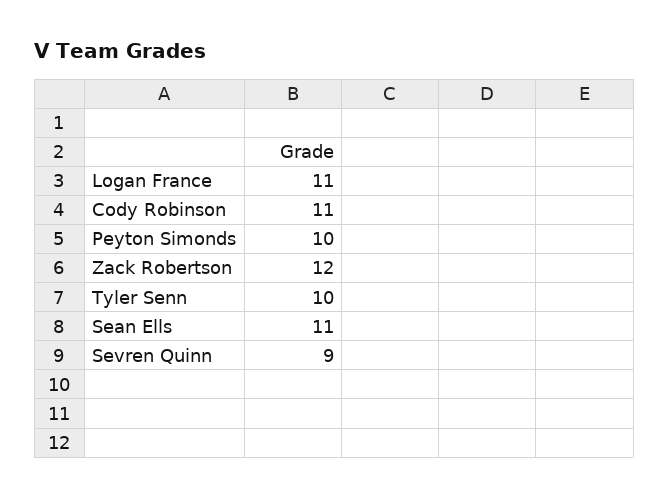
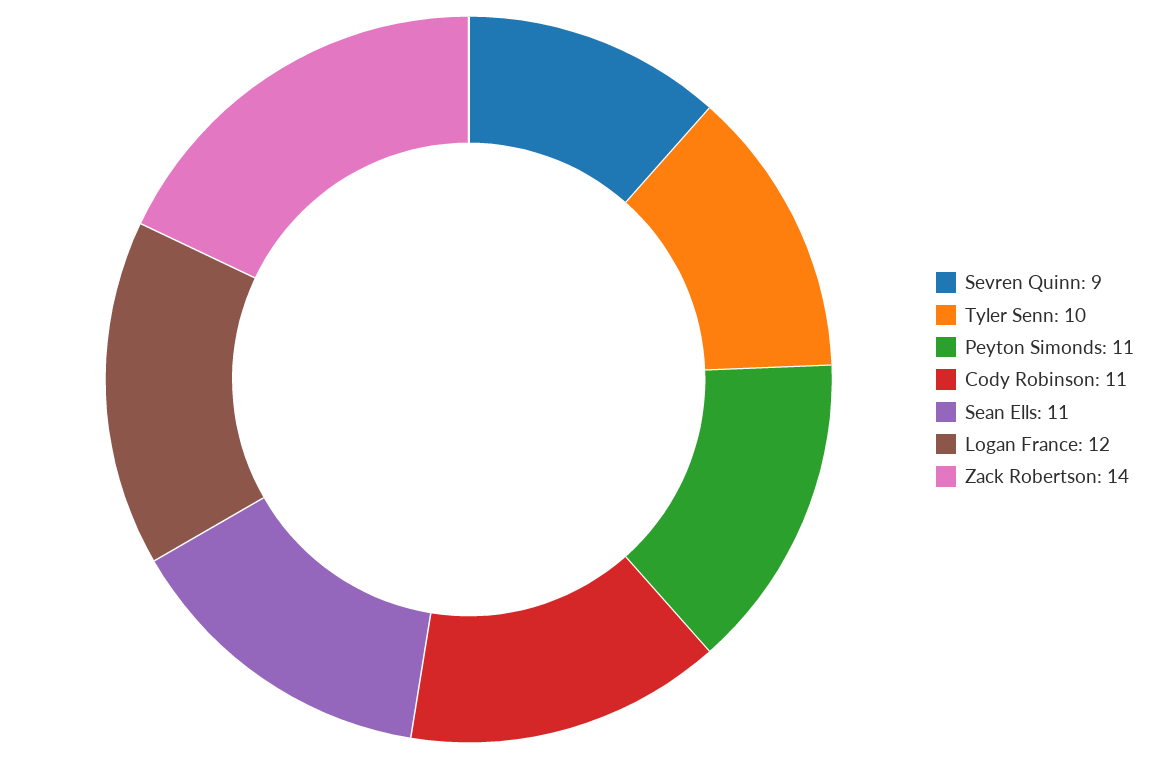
  {
-   "Logan France": 11,
+   "Logan France": 12,
    "Cody Robinson": 11,
-   "Peyton Simonds": 10,
+   "Peyton Simonds": 11,
-   "Zack Robertson": 12,
+   "Zack Robertson": 14,
    "Tyler Senn": 10,
    "Sean Ells": 11,
    "Sevren Quinn": 9
  }

